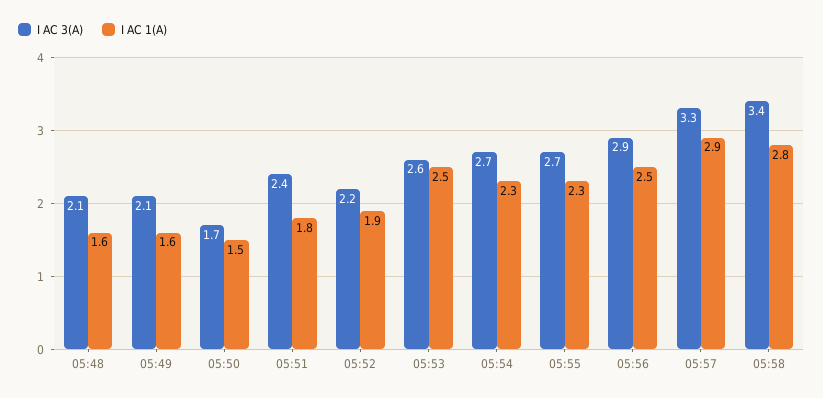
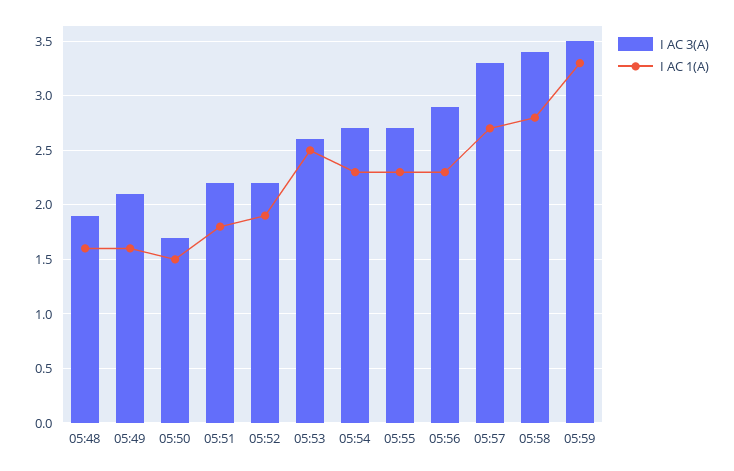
  {
    "I AC 3(A)": {
-     "05:48": 2.1,
+     "05:48": 1.9,
      "05:49": 2.1,
      "05:50": 1.7,
-     "05:51": 2.4,
+     "05:51": 2.2,
      "05:52": 2.2,
      "05:53": 2.6,
      "05:54": 2.7,
      "05:55": 2.7,
      "05:56": 2.9,
      "05:57": 3.3,
-     "05:58": 3.4
+     "05:58": 3.4,
+     "05:59": 3.5
    },
    "I AC 1(A)": {
      "05:48": 1.6,
      "05:49": 1.6,
      "05:50": 1.5,
      "05:51": 1.8,
      "05:52": 1.9,
      "05:53": 2.5,
      "05:54": 2.3,
      "05:55": 2.3,
-     "05:56": 2.5,
+     "05:56": 2.3,
-     "05:57": 2.9,
+     "05:57": 2.7,
-     "05:58": 2.8
+     "05:58": 2.8,
+     "05:59": 3.3
    }
  }

